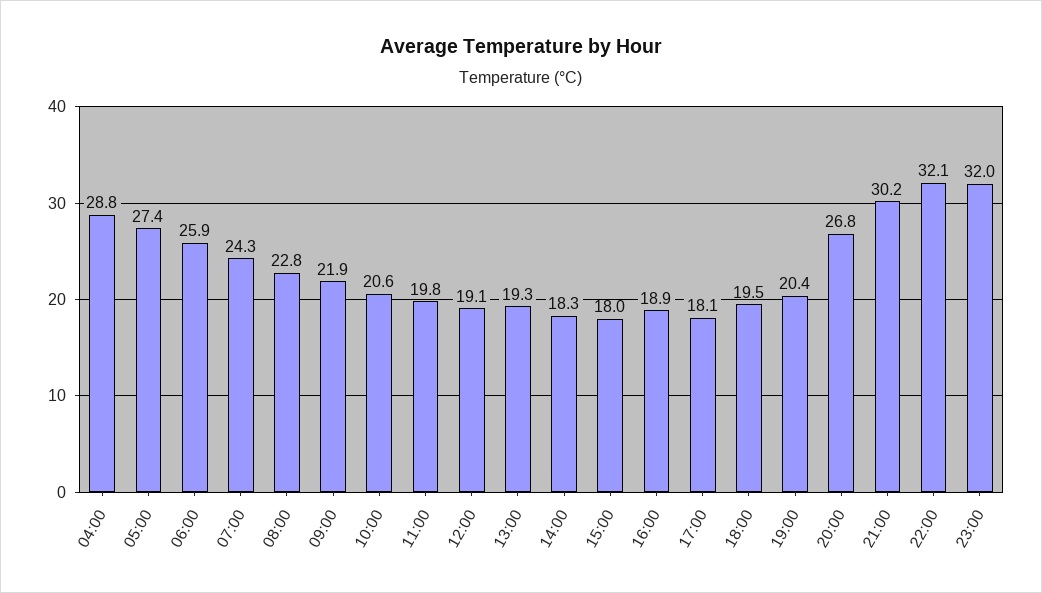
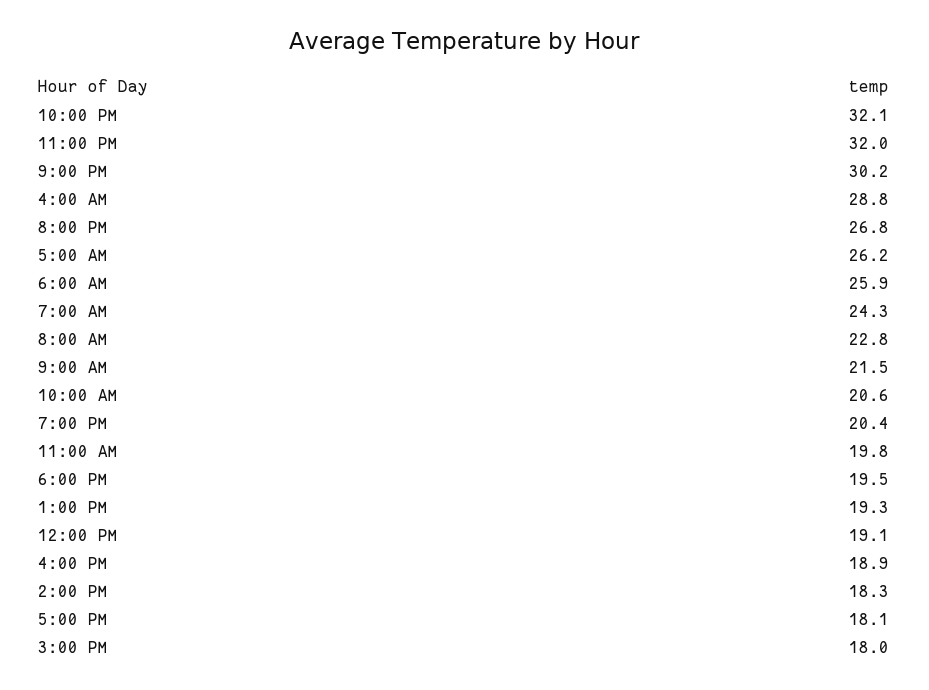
  {
    "04:00": 28.8,
-   "05:00": 27.4,
+   "05:00": 26.2,
    "06:00": 25.9,
    "07:00": 24.3,
    "08:00": 22.8,
-   "09:00": 21.9,
+   "09:00": 21.5,
    "10:00": 20.6,
    "11:00": 19.8,
    "12:00": 19.1,
    "13:00": 19.3,
    "14:00": 18.3,
    "15:00": 18,
    "16:00": 18.9,
    "17:00": 18.1,
    "18:00": 19.5,
    "19:00": 20.4,
    "20:00": 26.8,
    "21:00": 30.2,
    "22:00": 32.1,
    "23:00": 32
  }

